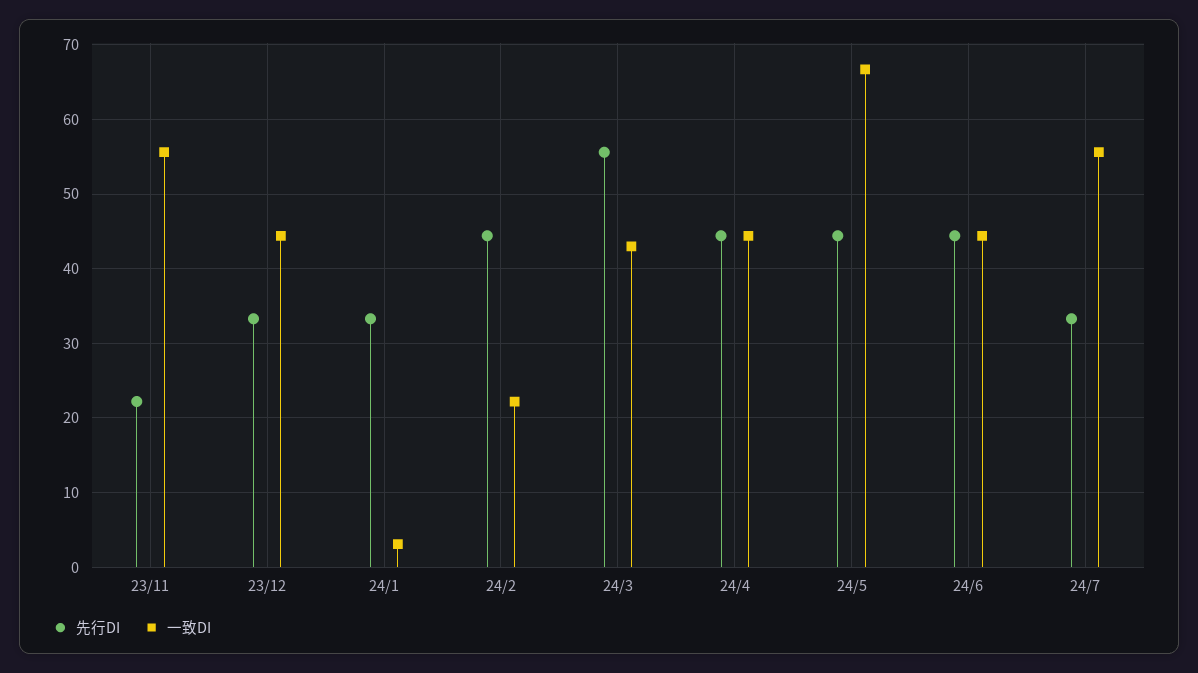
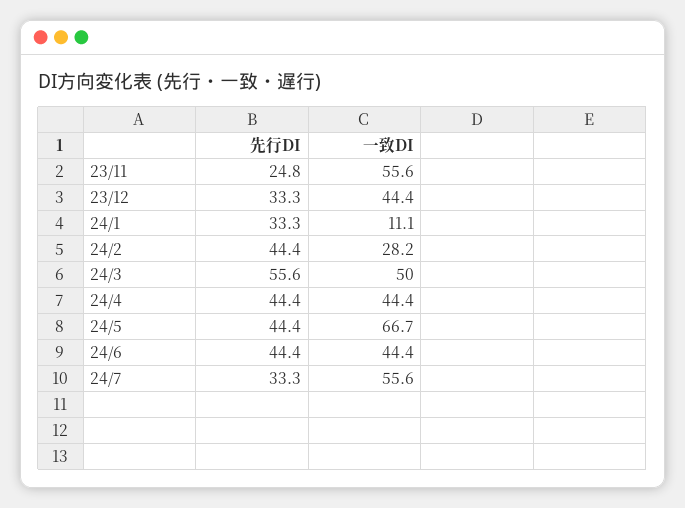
  {
    "先行DI": {
-     "23/11": 22,
+     "23/11": 24.8,
      "23/12": 33.3,
      "24/1": 33.3,
      "24/2": 44.4,
      "24/3": 55.6,
      "24/4": 44.4,
      "24/5": 44.4,
      "24/6": 44.4,
      "24/7": 33.3
    },
    "一致DI": {
      "23/11": 55.6,
      "23/12": 44.4,
-     "24/1": 3,
+     "24/1": 11.1,
-     "24/2": 22,
+     "24/2": 28.2,
-     "24/3": 43,
+     "24/3": 50,
      "24/4": 44.4,
      "24/5": 66.7,
      "24/6": 44.4,
      "24/7": 55.6
    }
  }

